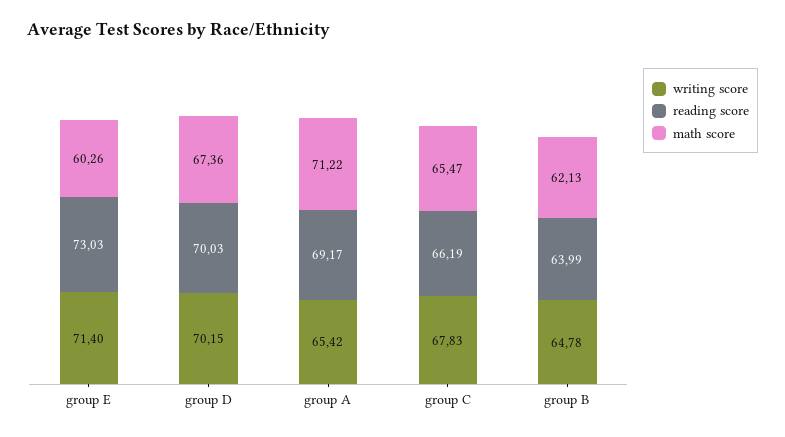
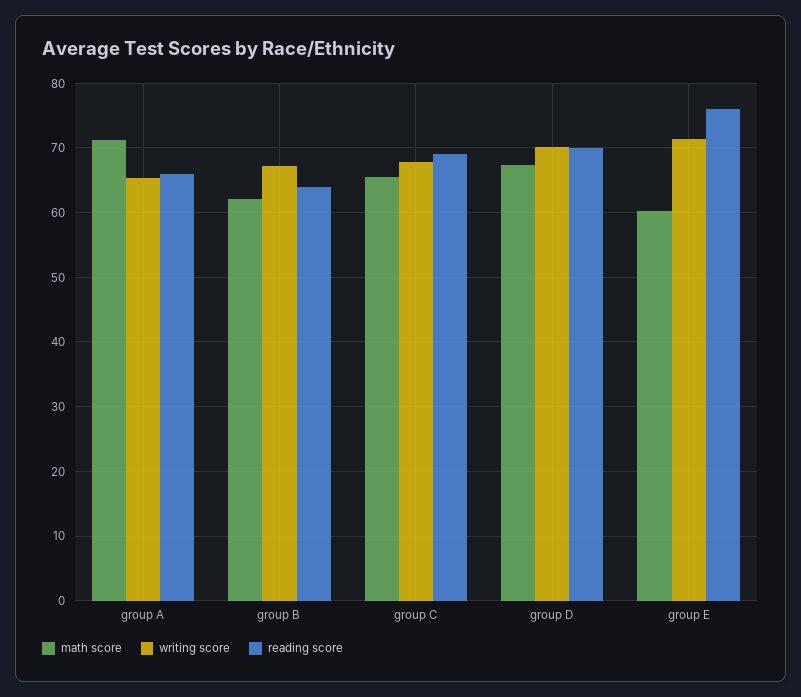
  {
    "writing score": {
      "group E": 71.4,
      "group D": 70.15,
      "group A": 65.42,
      "group C": 67.83,
-     "group B": 64.78
+     "group B": 67
    },
    "reading score": {
-     "group E": 73.03,
+     "group E": 76,
      "group D": 70.03,
-     "group A": 69.17,
+     "group A": 66,
-     "group C": 66.19,
+     "group C": 69,
      "group B": 63.99
    },
    "math score": {
      "group E": 60.26,
      "group D": 67.36,
      "group A": 71.22,
      "group C": 65.47,
      "group B": 62.13
    }
  }

